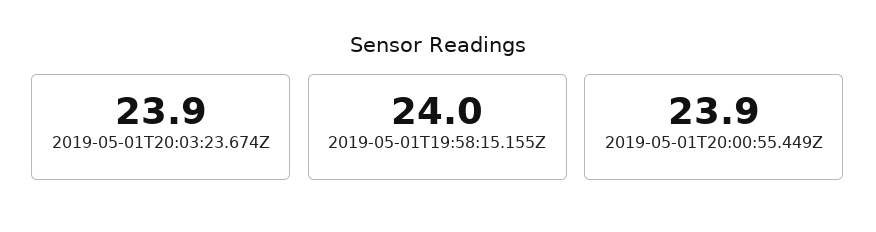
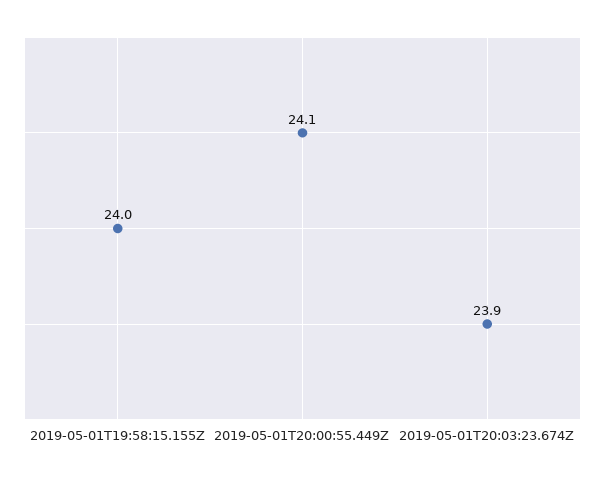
  {
    "2019-05-01T20:03:23.674Z": 23.9,
    "2019-05-01T19:58:15.155Z": 24,
-   "2019-05-01T20:00:55.449Z": 23.9
+   "2019-05-01T20:00:55.449Z": 24.1
  }

